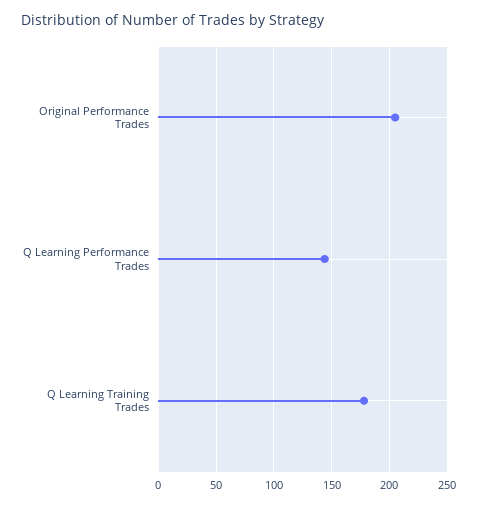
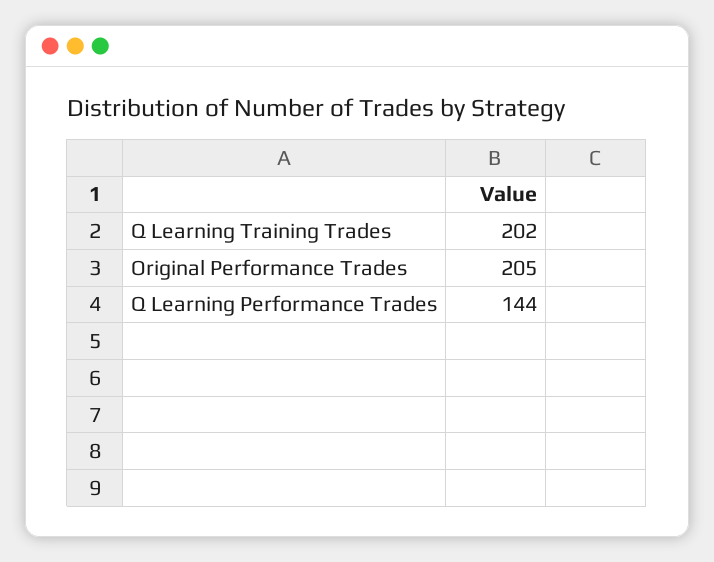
  {
    "Original Performance Trades": 205,
    "Q Learning Performance Trades": 144,
-   "Q Learning Training Trades": 180
+   "Q Learning Training Trades": 202
  }

